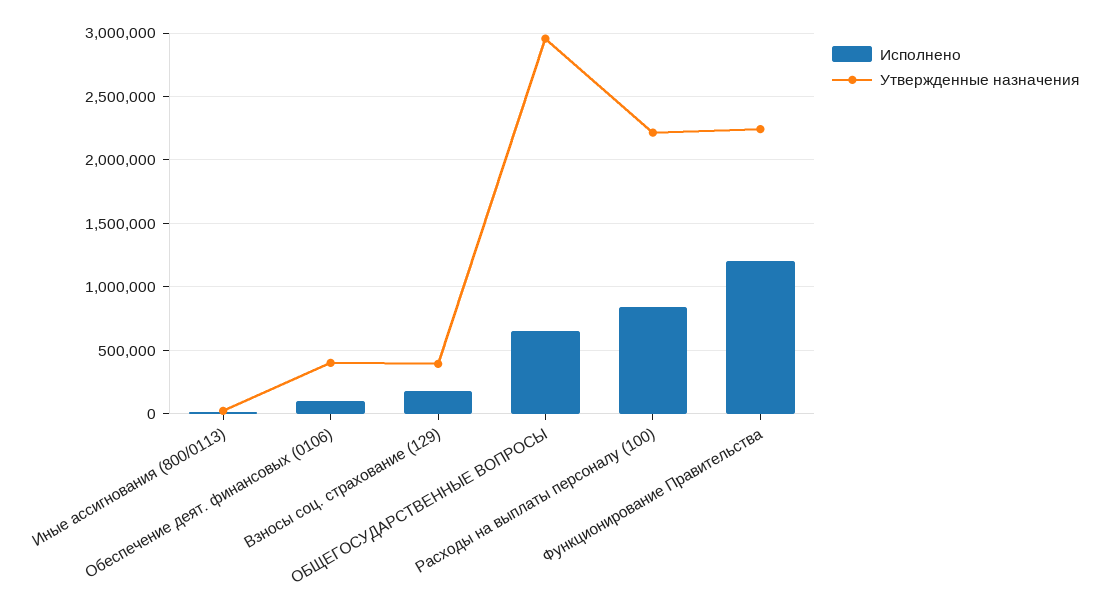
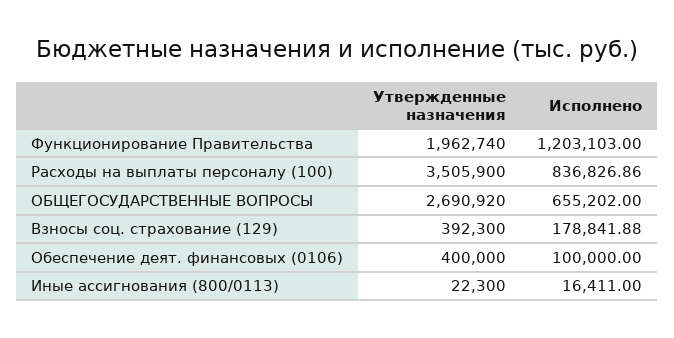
  {
    "Исполнено": {
      "Иные ассигнования (800/0113)": 16411,
      "Обеспечение деят. финансовых (0106)": 100000,
      "Взносы соц. страхование (129)": 178841.88,
      "ОБЩЕГОСУДАРСТВЕННЫЕ ВОПРОСЫ": 655202,
      "Расходы на выплаты персоналу (100)": 836826.86,
      "Функционирование Правительства": 1203103
    },
    "Утвержденные назначения": {
      "Иные ассигнования (800/0113)": 22300,
      "Обеспечение деят. финансовых (0106)": 400000,
      "Взносы соц. страхование (129)": 392300,
-     "ОБЩЕГОСУДАРСТВЕННЫЕ ВОПРОСЫ": 2950000,
+     "ОБЩЕГОСУДАРСТВЕННЫЕ ВОПРОСЫ": 2690920,
-     "Расходы на выплаты персоналу (100)": 2200000,
+     "Расходы на выплаты персоналу (100)": 3505900,
-     "Функционирование Правительства": 2250000
+     "Функционирование Правительства": 1962740
    }
  }

